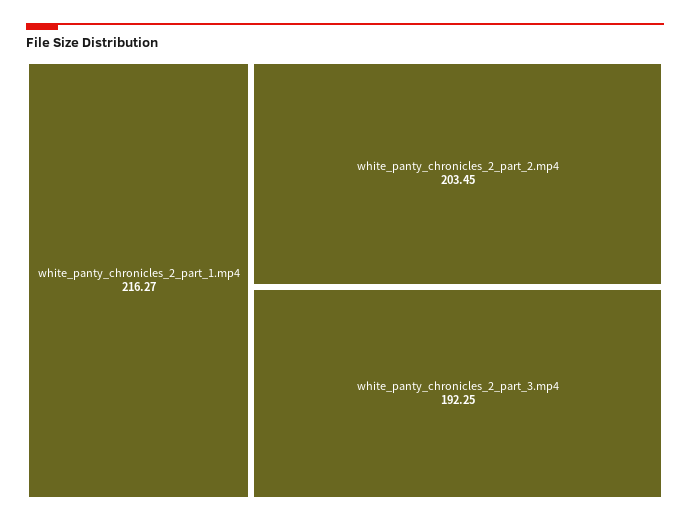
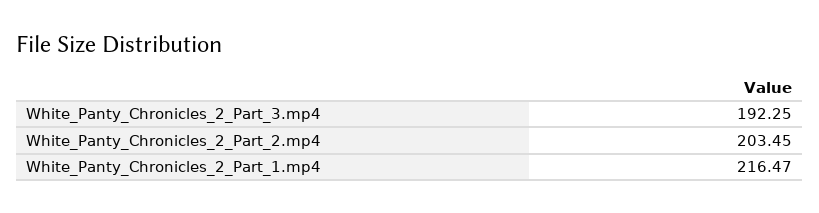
  {
-   "white_panty_chronicles_2_part_1.mp4": 216.27,
+   "white_panty_chronicles_2_part_1.mp4": 216.47,
    "white_panty_chronicles_2_part_2.mp4": 203.45,
    "white_panty_chronicles_2_part_3.mp4": 192.25
  }

